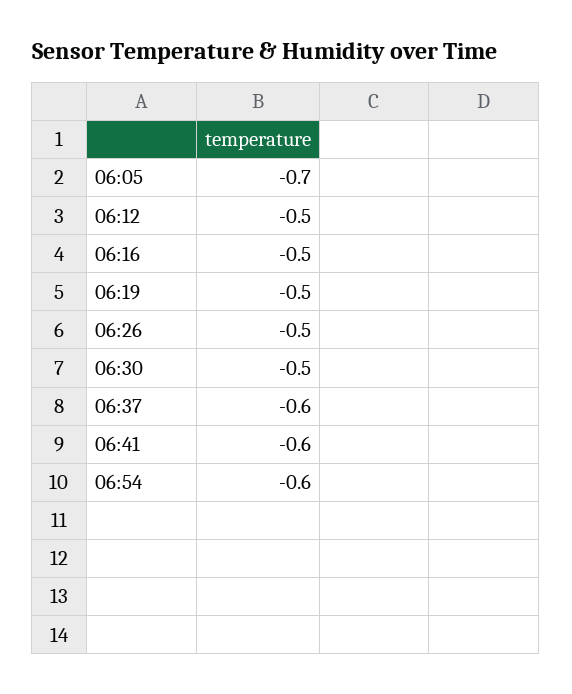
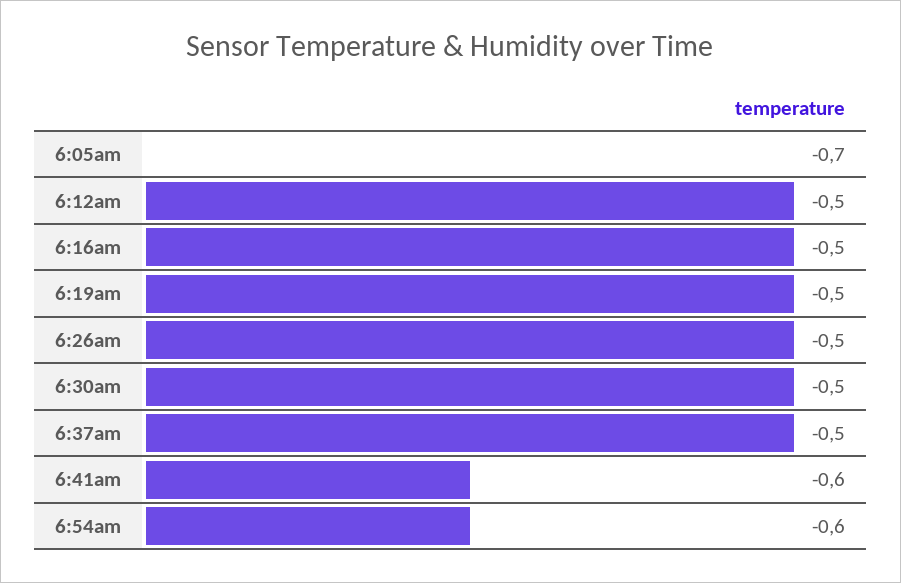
  {
    "06:05": -0.7,
    "06:12": -0.5,
    "06:16": -0.5,
    "06:19": -0.5,
    "06:26": -0.5,
    "06:30": -0.5,
-   "06:37": -0.6,
+   "06:37": -0.5,
    "06:41": -0.6,
    "06:54": -0.6
  }

